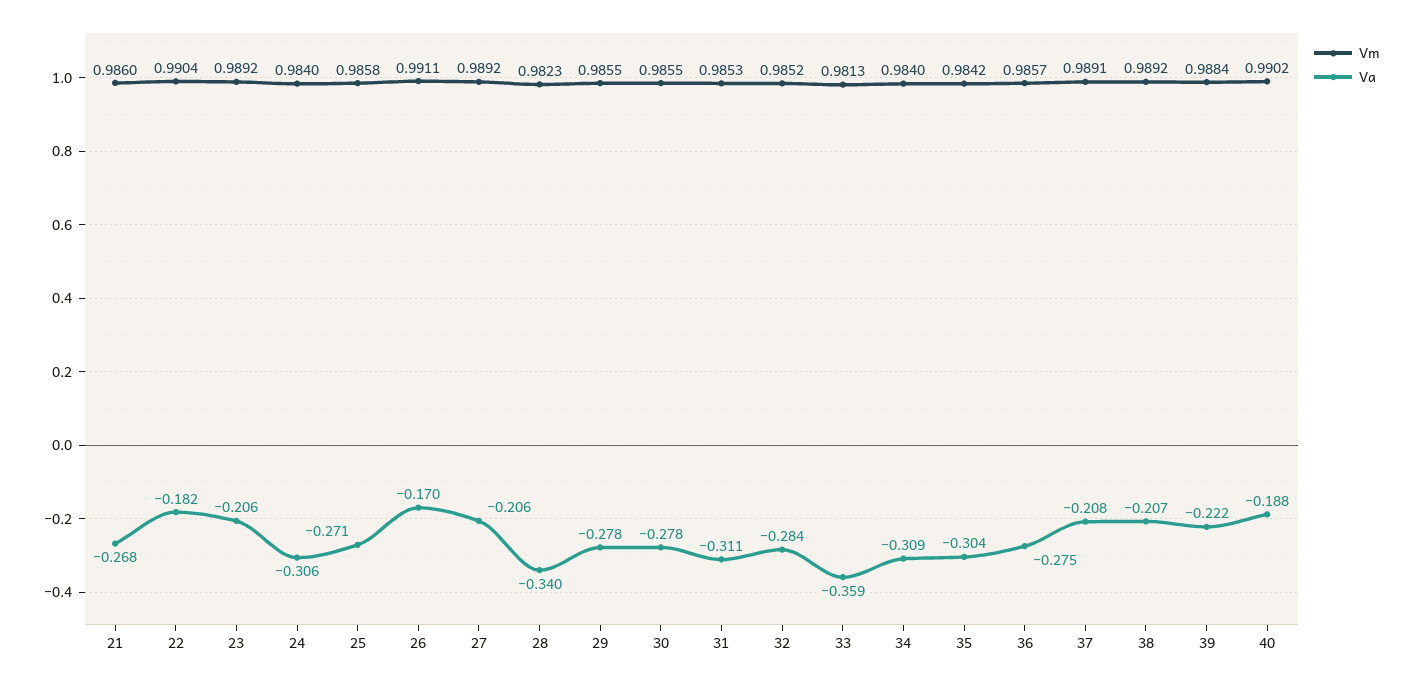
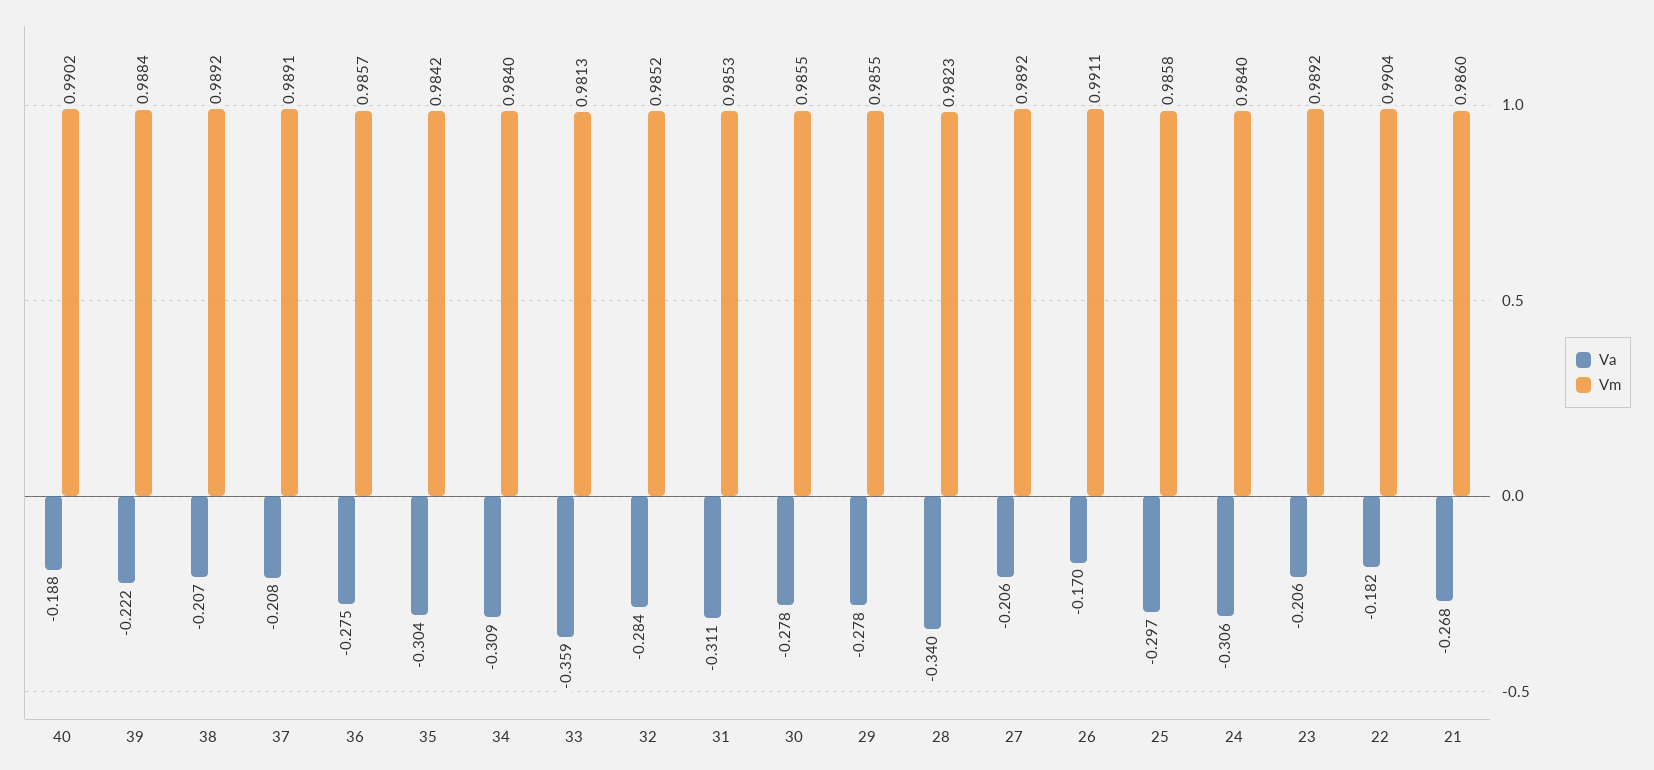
  {
    "Vm": {
      "21": 0.986,
      "22": 0.9904,
      "23": 0.9892,
      "24": 0.984,
      "25": 0.9858,
      "26": 0.9911,
      "27": 0.9892,
      "28": 0.9823,
      "29": 0.9855,
      "30": 0.9855,
      "31": 0.9853,
      "32": 0.9852,
      "33": 0.9813,
      "34": 0.984,
      "35": 0.9842,
      "36": 0.9857,
      "37": 0.9891,
      "38": 0.9892,
      "39": 0.9884,
      "40": 0.9902
    },
    "Va": {
      "21": -0.268,
      "22": -0.182,
      "23": -0.206,
      "24": -0.306,
-     "25": -0.271,
+     "25": -0.297,
      "26": -0.17,
      "27": -0.206,
      "28": -0.34,
      "29": -0.278,
      "30": -0.278,
      "31": -0.311,
      "32": -0.284,
      "33": -0.359,
      "34": -0.309,
      "35": -0.304,
      "36": -0.275,
      "37": -0.208,
      "38": -0.207,
      "39": -0.222,
      "40": -0.188
    }
  }

